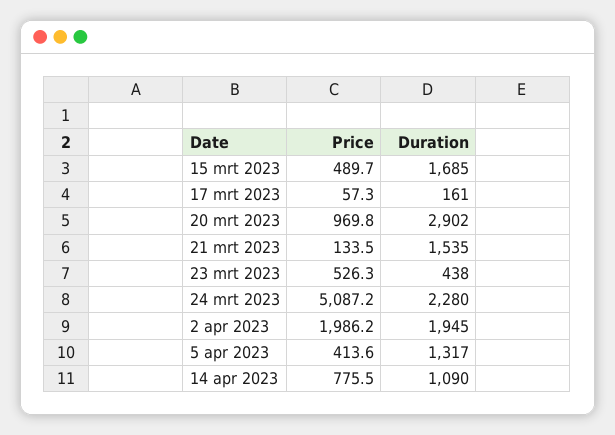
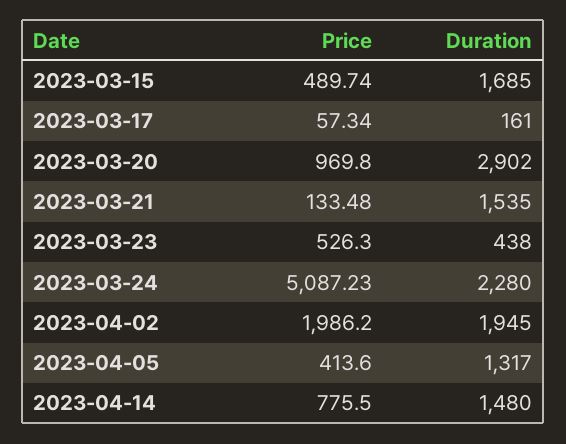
  {
    "Price": {
      "15 mrt 2023": 489.74,
      "17 mrt 2023": 57.34,
      "20 mrt 2023": 969.8,
      "21 mrt 2023": 133.48,
      "23 mrt 2023": 526.3,
      "24 mrt 2023": 5087.23,
      "2 apr 2023": 1986.2,
      "5 apr 2023": 413.6,
      "14 apr 2023": 775.5
    },
    "Duration": {
      "15 mrt 2023": 1685,
      "17 mrt 2023": 161,
      "20 mrt 2023": 2902,
      "21 mrt 2023": 1535,
      "23 mrt 2023": 438,
      "24 mrt 2023": 2280,
      "2 apr 2023": 1945,
      "5 apr 2023": 1317,
-     "14 apr 2023": 1090
+     "14 apr 2023": 1480
    }
  }

